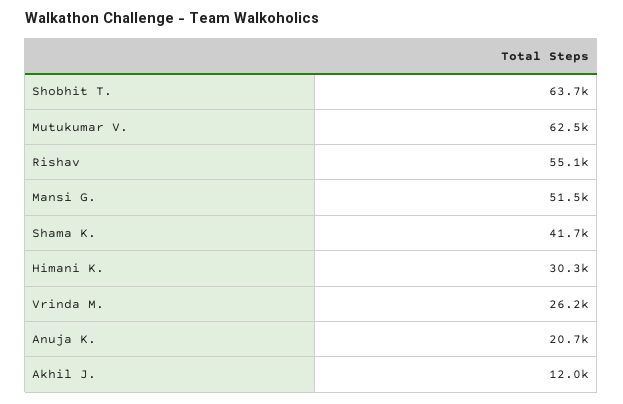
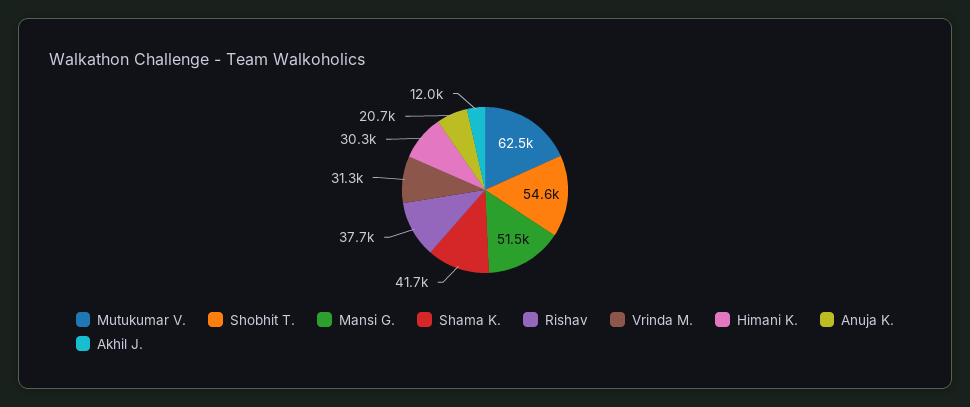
  {
-   "Shobhit T.": 63700,
+   "Shobhit T.": 54600,
    "Mutukumar V.": 62500,
-   "Rishav": 55100,
+   "Rishav": 37700,
    "Mansi G.": 51500,
    "Shama K.": 41700,
    "Himani K.": 30300,
-   "Vrinda M.": 26200,
+   "Vrinda M.": 31300,
    "Anuja K.": 20700,
    "Akhil J.": 12000
  }

